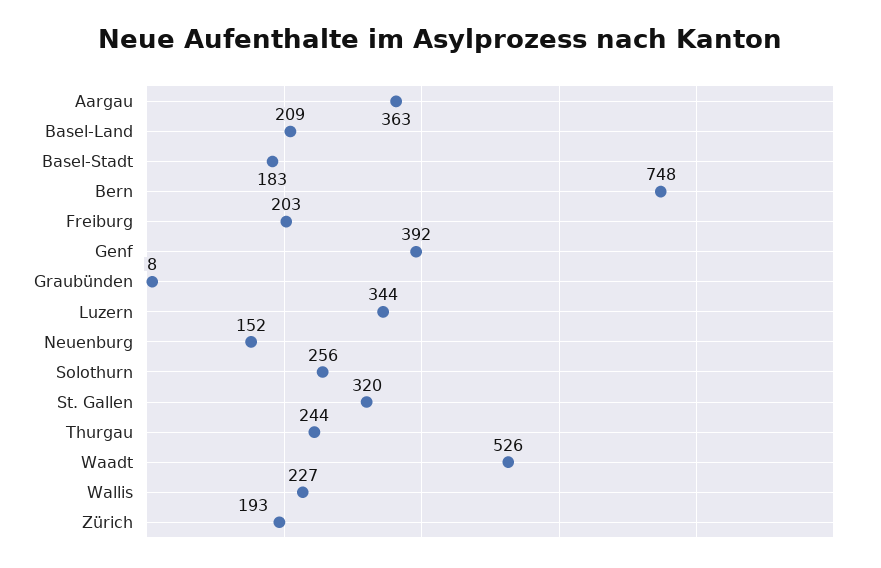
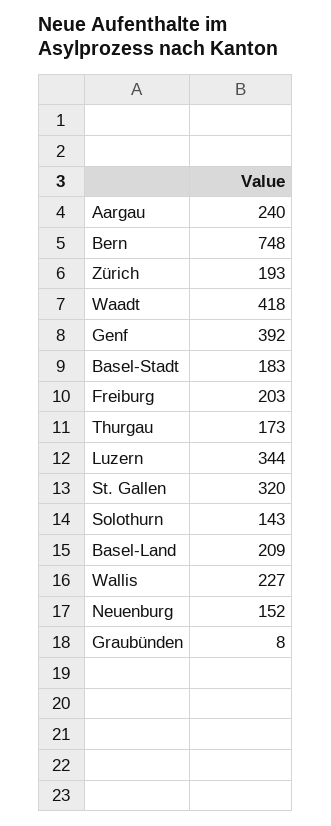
  {
-   "Aargau": 363,
+   "Aargau": 240,
    "Basel-Land": 209,
    "Basel-Stadt": 183,
    "Bern": 748,
    "Freiburg": 203,
    "Genf": 392,
    "Graubünden": 8,
    "Luzern": 344,
    "Neuenburg": 152,
-   "Solothurn": 256,
+   "Solothurn": 143,
    "St. Gallen": 320,
-   "Thurgau": 244,
+   "Thurgau": 173,
-   "Waadt": 526,
+   "Waadt": 418,
    "Wallis": 227,
    "Zürich": 193
  }

